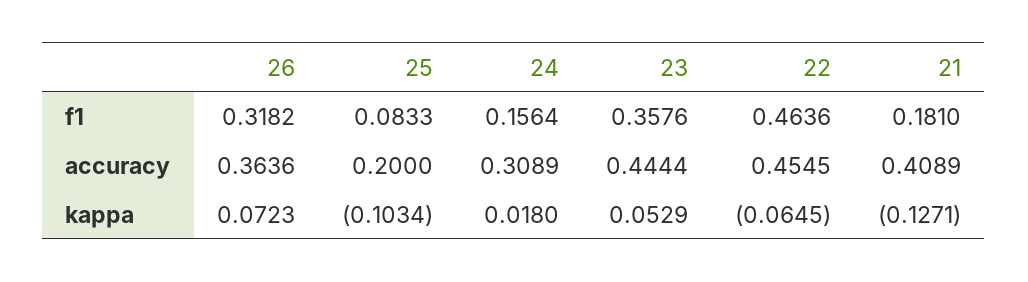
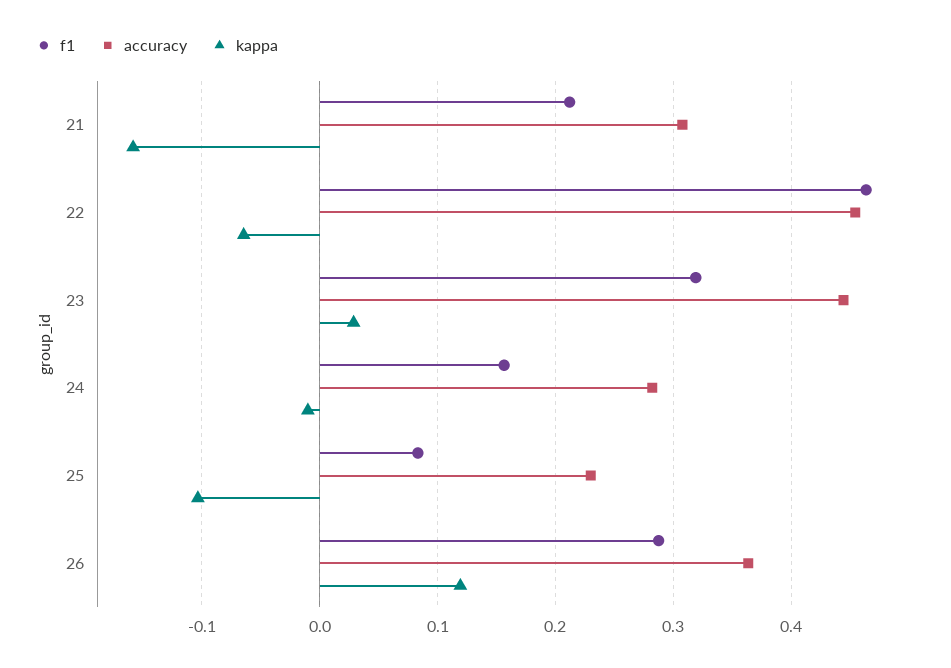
  {
    "f1": {
-     "26": 0.3182,
+     "26": 0.29,
      "25": 0.0833,
      "24": 0.1564,
-     "23": 0.3576,
+     "23": 0.32,
      "22": 0.4636,
-     "21": 0.181
+     "21": 0.21
    },
    "accuracy": {
      "26": 0.3636,
-     "25": 0.2,
+     "25": 0.23,
-     "24": 0.3089,
+     "24": 0.28,
      "23": 0.4444,
      "22": 0.4545,
-     "21": 0.4089
+     "21": 0.31
    },
    "kappa": {
-     "26": 0.0723,
+     "26": 0.12,
      "25": -0.1034,
-     "24": 0.018,
+     "24": -0.01,
-     "23": 0.0529,
+     "23": 0.03,
      "22": -0.0645,
-     "21": -0.1271
+     "21": -0.16
    }
  }

